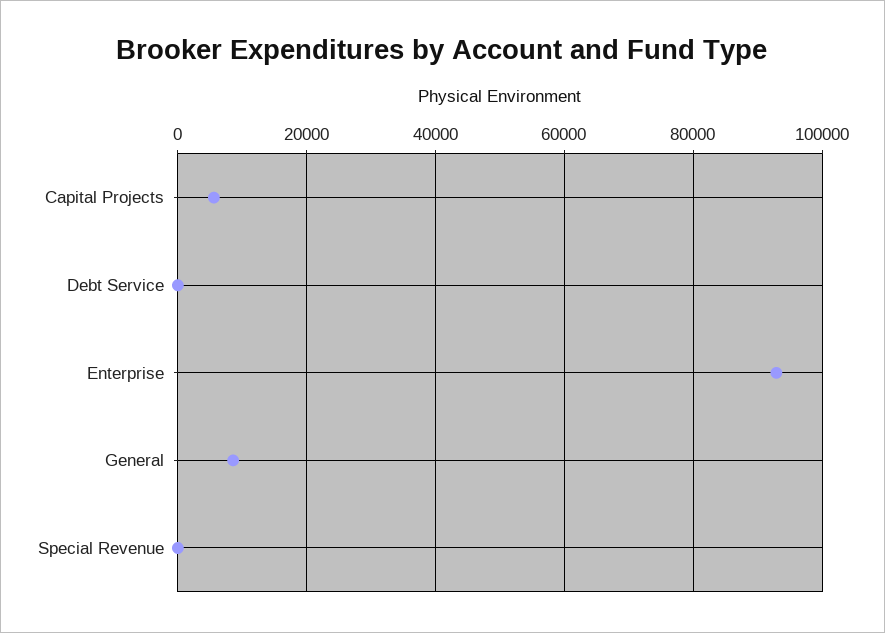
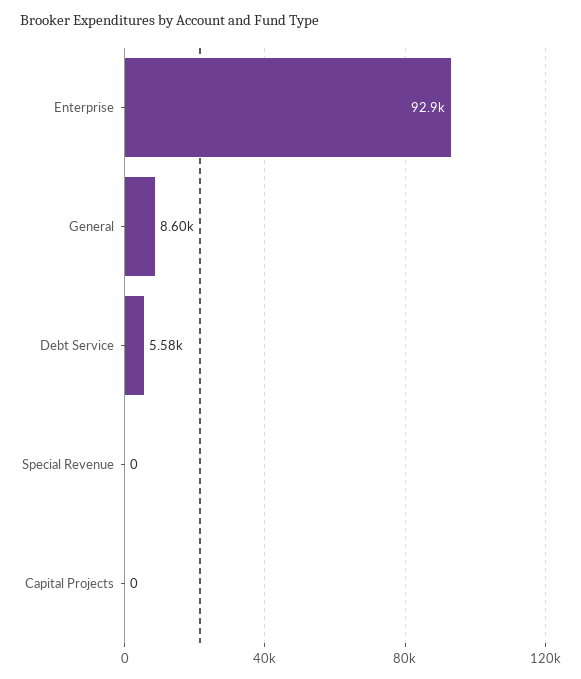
  {
-   "Capital Projects": 6000,
+   "Capital Projects": 0,
-   "Debt Service": 0,
+   "Debt Service": 5580,
    "Enterprise": 92900,
    "General": 8600,
    "Special Revenue": 0
  }

